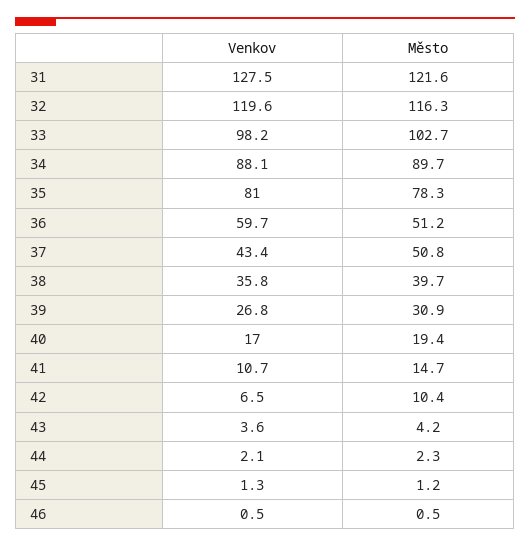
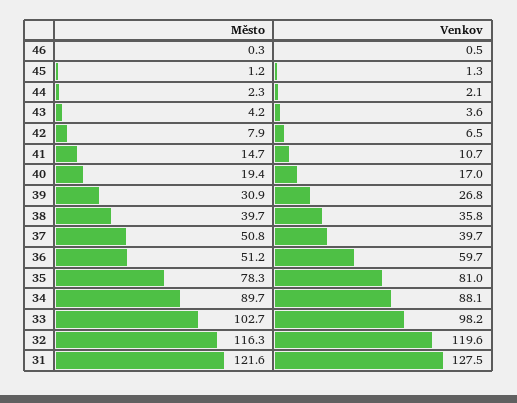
  {
    "Venkov": {
      "31": 127.5,
      "32": 119.6,
      "33": 98.2,
      "34": 88.1,
      "35": 81,
      "36": 59.7,
-     "37": 43.4,
+     "37": 39.7,
      "38": 35.8,
      "39": 26.8,
      "40": 17,
      "41": 10.7,
      "42": 6.5,
      "43": 3.6,
      "44": 2.1,
      "45": 1.3,
      "46": 0.5
    },
    "Město": {
      "31": 121.6,
      "32": 116.3,
      "33": 102.7,
      "34": 89.7,
      "35": 78.3,
      "36": 51.2,
      "37": 50.8,
      "38": 39.7,
      "39": 30.9,
      "40": 19.4,
      "41": 14.7,
-     "42": 10.4,
+     "42": 7.9,
      "43": 4.2,
      "44": 2.3,
      "45": 1.2,
-     "46": 0.5
+     "46": 0.3
    }
  }

